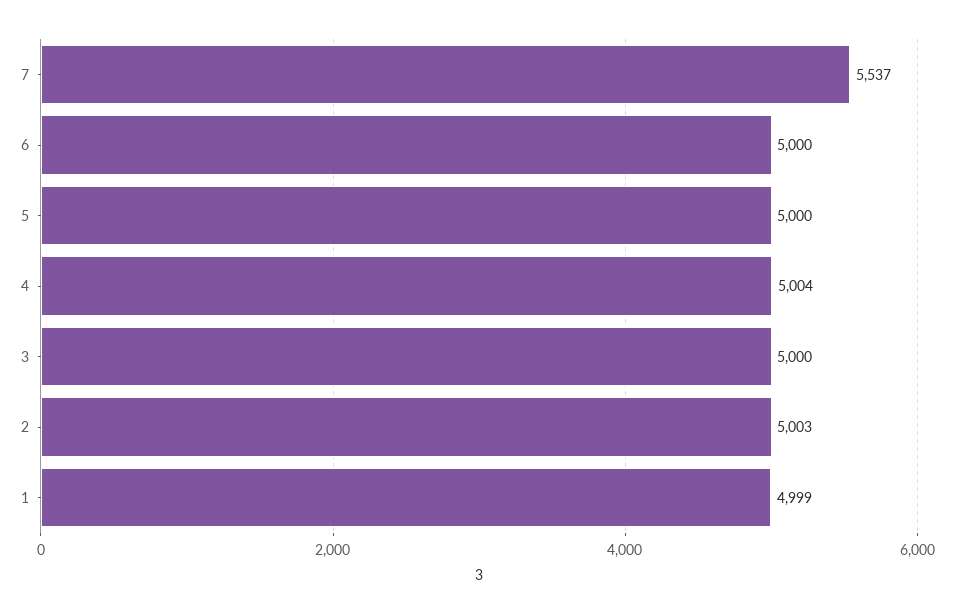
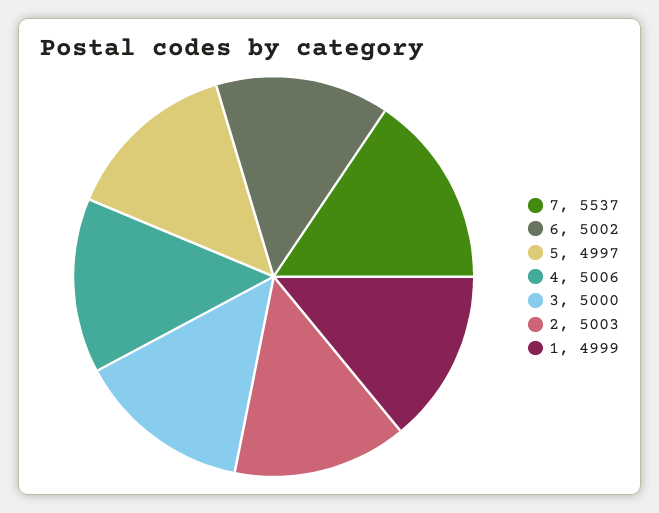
  {
    "7": 5537,
-   "6": 5000,
+   "6": 5002,
-   "5": 5000,
+   "5": 4997,
-   "4": 5004,
+   "4": 5006,
    "3": 5000,
    "2": 5003,
    "1": 4999
  }

